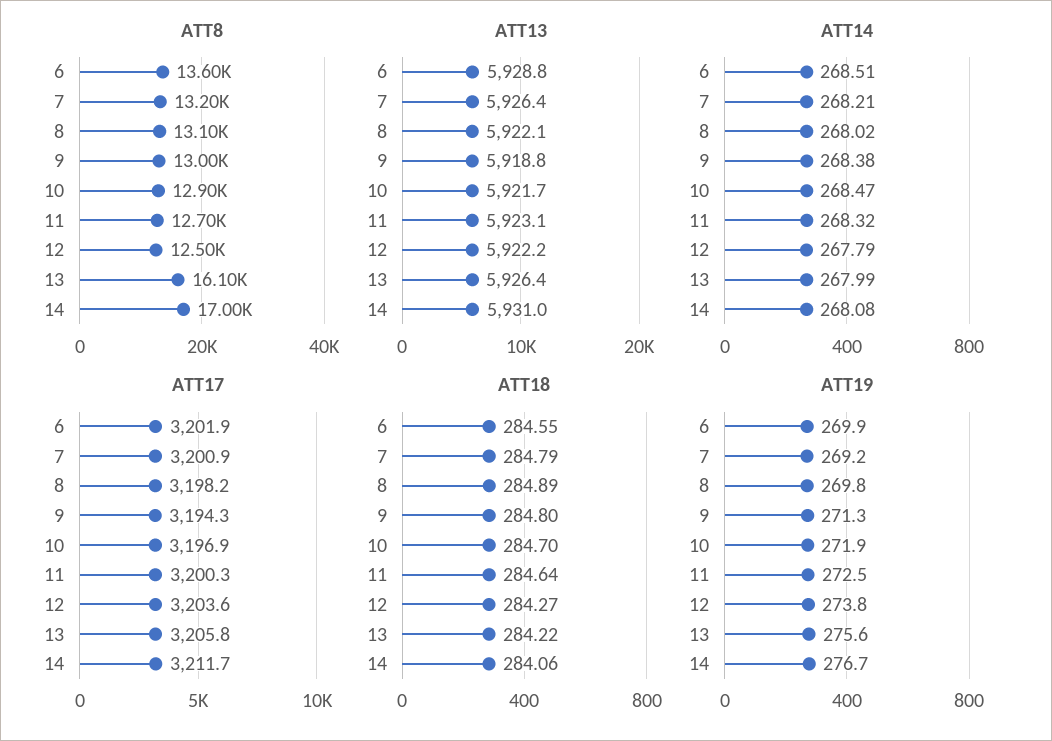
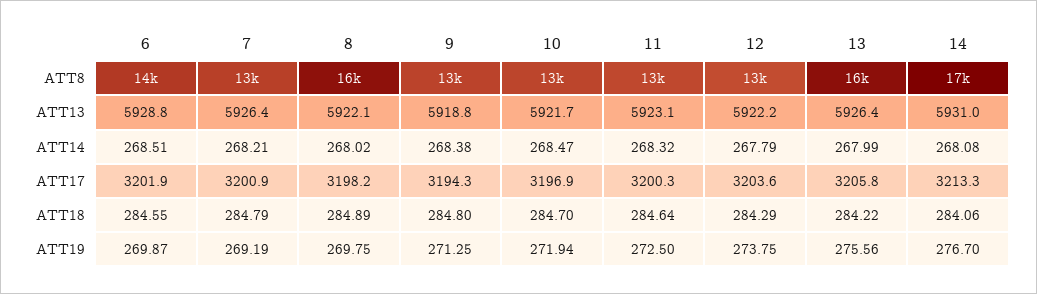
  {
    "ATT8": {
      "6": 13600,
      "7": 13200,
-     "8": 13100,
+     "8": 16000,
      "9": 13000,
      "10": 12900,
      "11": 12700,
      "12": 12500,
      "13": 16100,
      "14": 17000
    },
    "ATT13": {
      "6": 5928.8,
      "7": 5926.4,
      "8": 5922.1,
      "9": 5918.8,
      "10": 5921.7,
      "11": 5923.1,
      "12": 5922.2,
      "13": 5926.4,
      "14": 5931
    },
    "ATT14": {
      "6": 268.51,
      "7": 268.21,
      "8": 268.02,
      "9": 268.38,
      "10": 268.47,
      "11": 268.32,
      "12": 267.79,
      "13": 267.99,
      "14": 268.08
    },
    "ATT17": {
      "6": 3201.9,
      "7": 3200.9,
      "8": 3198.2,
      "9": 3194.3,
      "10": 3196.9,
      "11": 3200.3,
      "12": 3203.6,
      "13": 3205.8,
-     "14": 3211.7
+     "14": 3213.3
    },
    "ATT18": {
      "6": 284.55,
      "7": 284.79,
      "8": 284.89,
      "9": 284.8,
      "10": 284.7,
      "11": 284.64,
-     "12": 284.27,
+     "12": 284.29,
      "13": 284.22,
      "14": 284.06
    },
    "ATT19": {
      "6": 269.87,
      "7": 269.19,
      "8": 269.75,
      "9": 271.25,
      "10": 271.94,
      "11": 272.5,
      "12": 273.75,
      "13": 275.56,
      "14": 276.7
    }
  }

